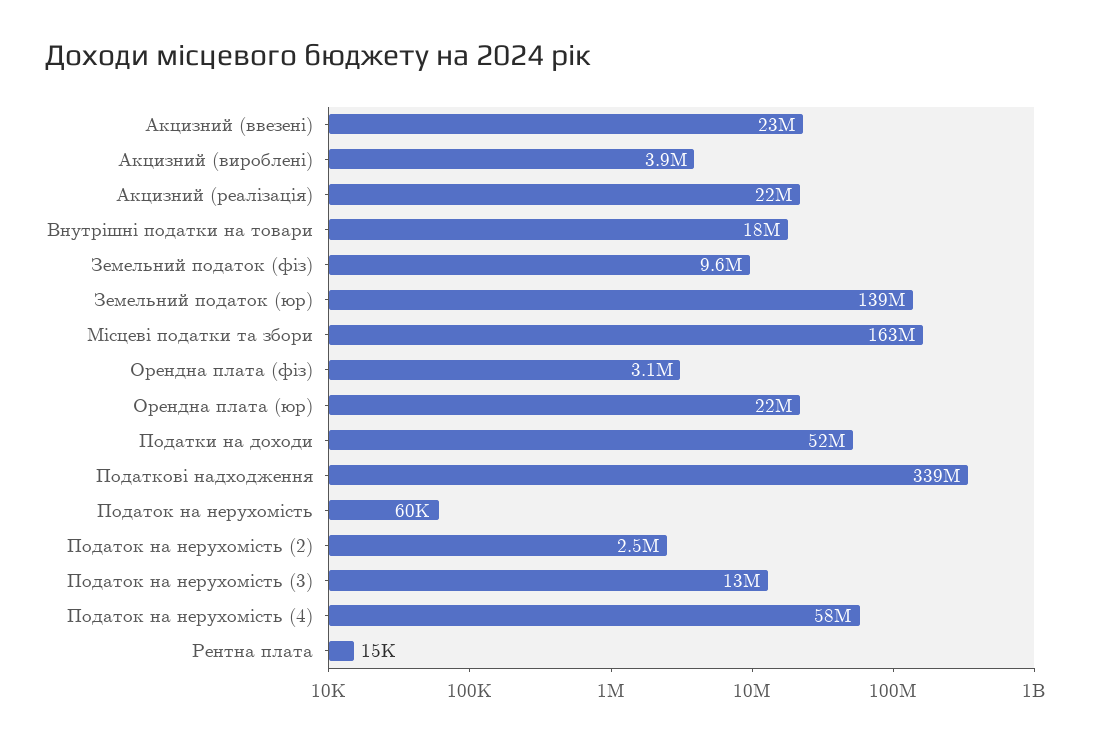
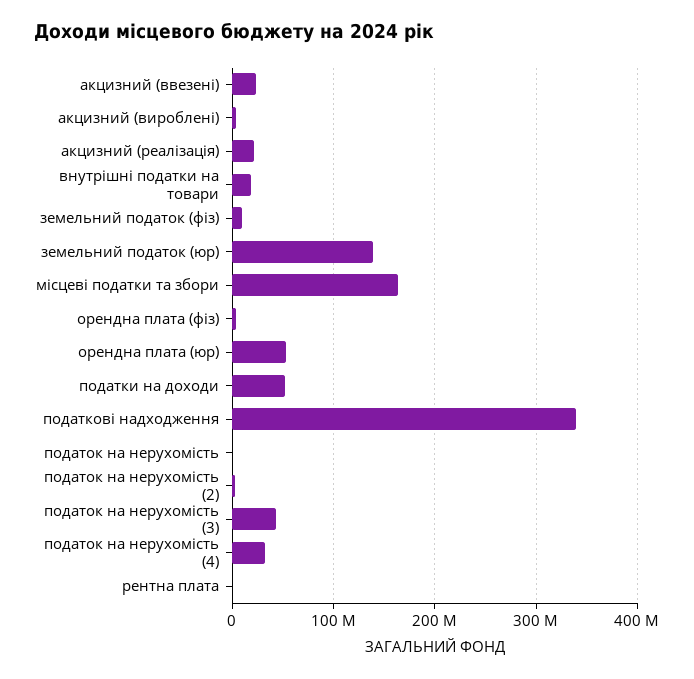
  {
    "Акцизний (ввезені)": 23000000,
    "Акцизний (вироблені)": 3900000,
    "Акцизний (реалізація)": 22000000,
    "Внутрішні податки на товари": 18000000,
    "Земельний податок (фіз)": 9600000,
    "Земельний податок (юр)": 139000000,
    "Місцеві податки та збори": 163000000,
    "Орендна плата (фіз)": 3100000,
-   "Орендна плата (юр)": 22000000,
+   "Орендна плата (юр)": 50000000,
    "Податки на доходи": 52000000,
    "Податкові надходження": 339000000,
    "Податок на нерухомість": 60000,
    "Податок на нерухомість (2)": 2500000,
-   "Податок на нерухомість (3)": 13000000,
+   "Податок на нерухомість (3)": 40000000,
-   "Податок на нерухомість (4)": 58000000,
+   "Податок на нерухомість (4)": 30000000,
    "Рентна плата": 15000
  }

